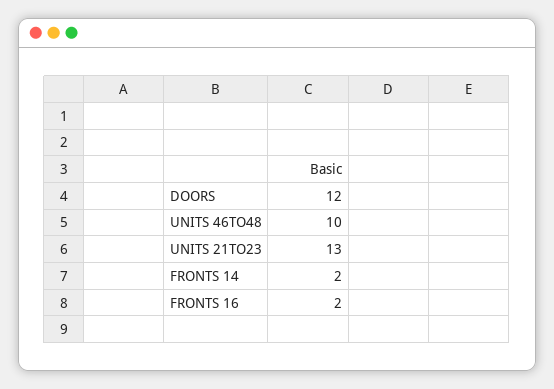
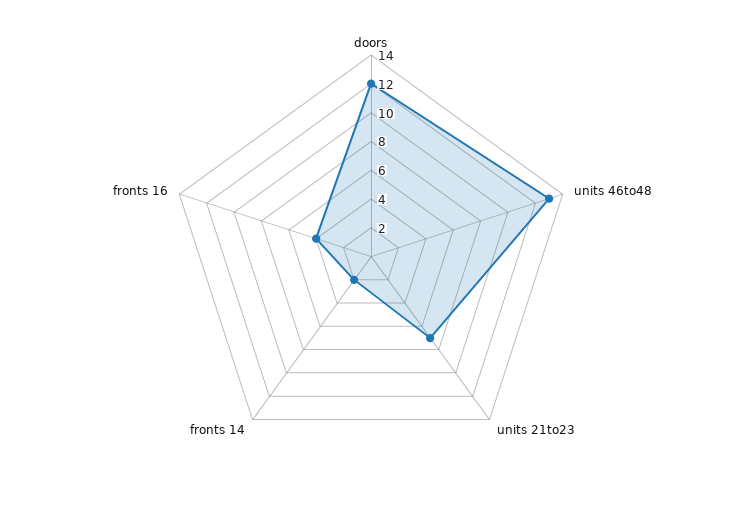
  {
    "DOORS": 12,
-   "UNITS 46TO48": 10,
+   "UNITS 46TO48": 13,
-   "UNITS 21TO23": 13,
+   "UNITS 21TO23": 7,
    "FRONTS 14": 2,
-   "FRONTS 16": 2
+   "FRONTS 16": 4
  }

